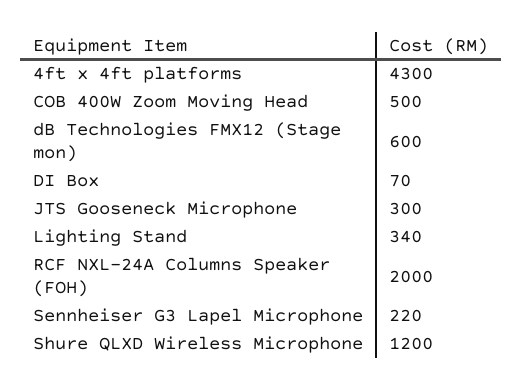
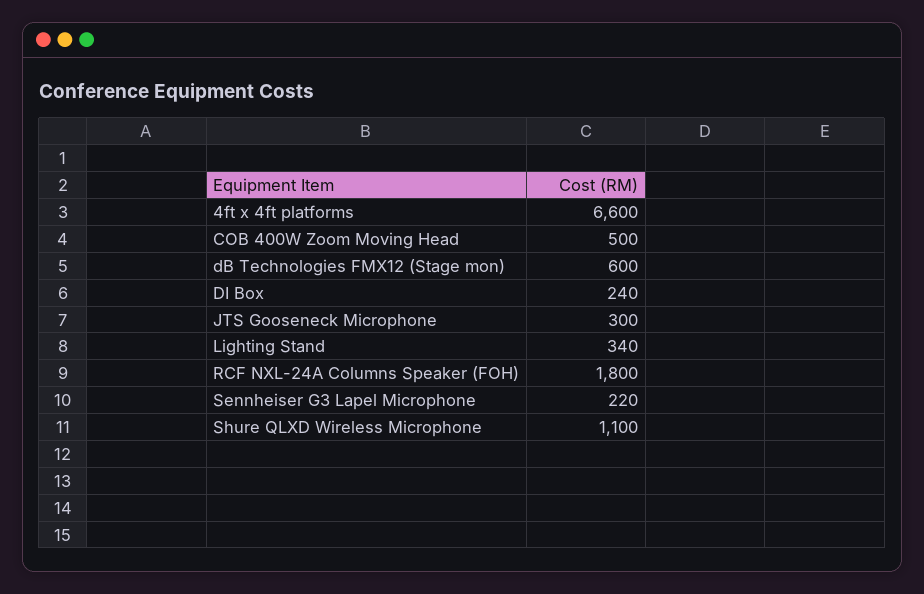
  {
-   "4ft x 4ft platforms": 4300,
+   "4ft x 4ft platforms": 6600,
    "COB 400W Zoom Moving Head": 500,
    "dB Technologies FMX12 (Stage mon)": 600,
-   "DI Box": 70,
+   "DI Box": 240,
    "JTS Gooseneck Microphone": 300,
    "Lighting Stand": 340,
-   "RCF NXL-24A Columns Speaker (FOH)": 2000,
+   "RCF NXL-24A Columns Speaker (FOH)": 1800,
    "Sennheiser G3 Lapel Microphone": 220,
-   "Shure QLXD Wireless Microphone": 1200
+   "Shure QLXD Wireless Microphone": 1100
  }

